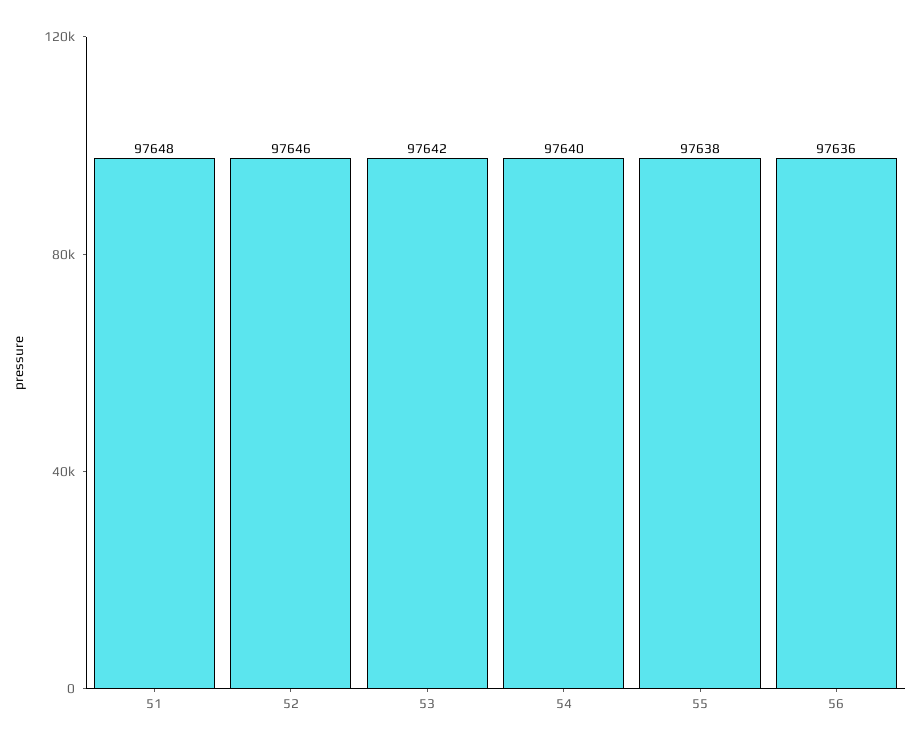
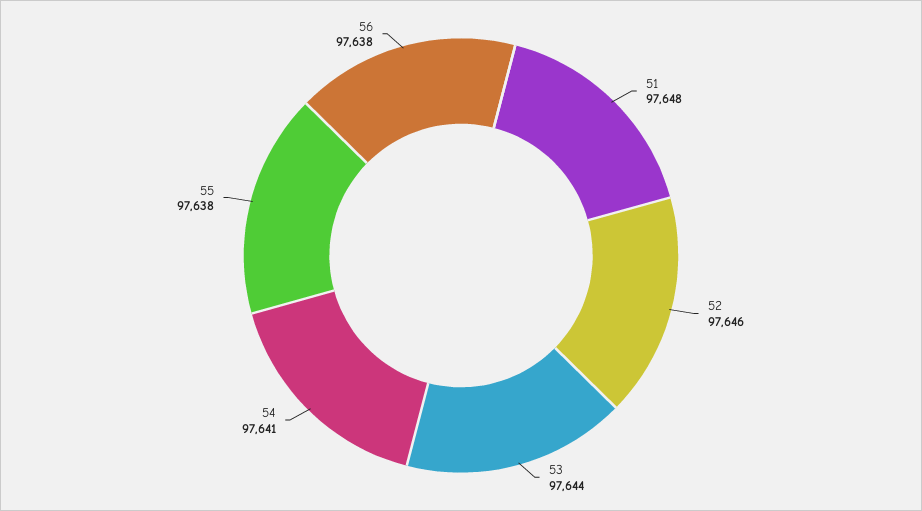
  {
    "51": 97648,
    "52": 97646,
-   "53": 97642,
+   "53": 97644,
-   "54": 97640,
+   "54": 97641,
    "55": 97638,
-   "56": 97636
+   "56": 97638
  }

